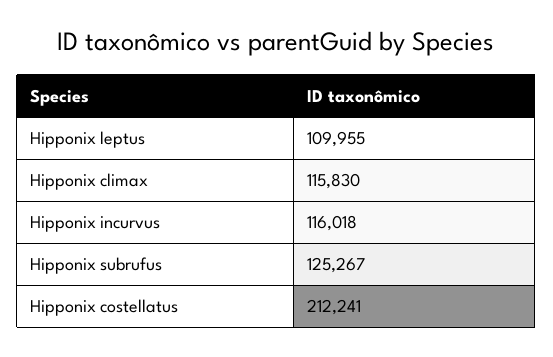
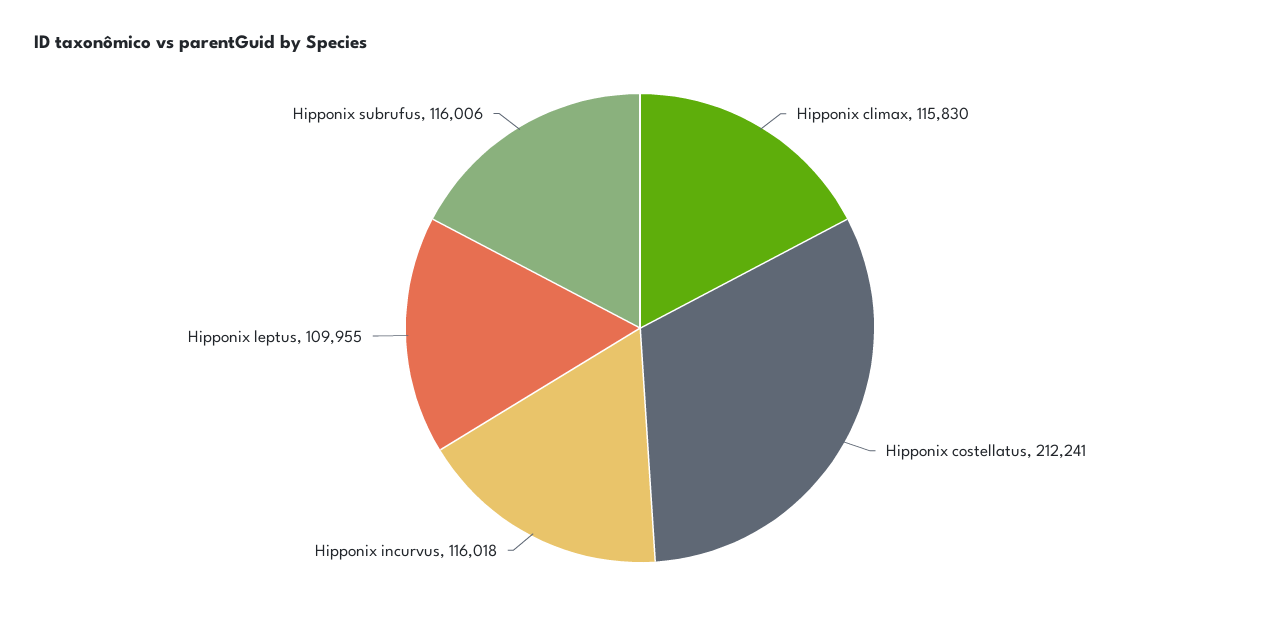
  {
    "Hipponix leptus": 109955,
    "Hipponix climax": 115830,
    "Hipponix incurvus": 116018,
-   "Hipponix subrufus": 125267,
+   "Hipponix subrufus": 116006,
    "Hipponix costellatus": 212241
  }

